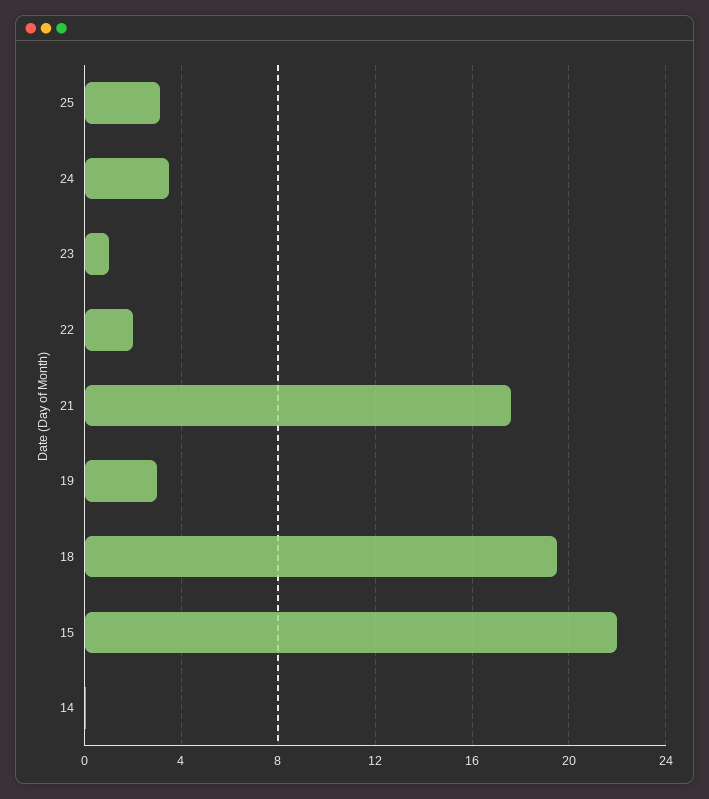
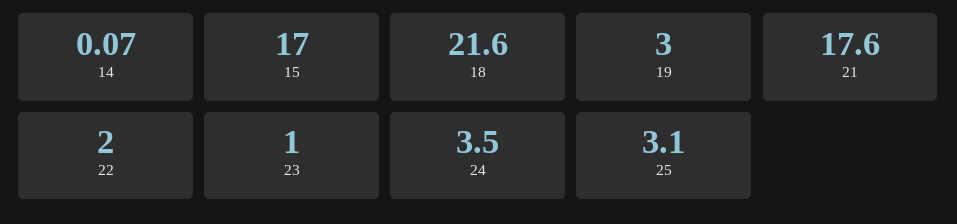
  {
    "25": 3.1,
    "24": 3.5,
    "23": 1,
    "22": 2,
    "21": 17.6,
    "19": 3,
-   "18": 19.5,
+   "18": 21.6,
-   "15": 22,
+   "15": 17,
    "14": 0.07
  }

